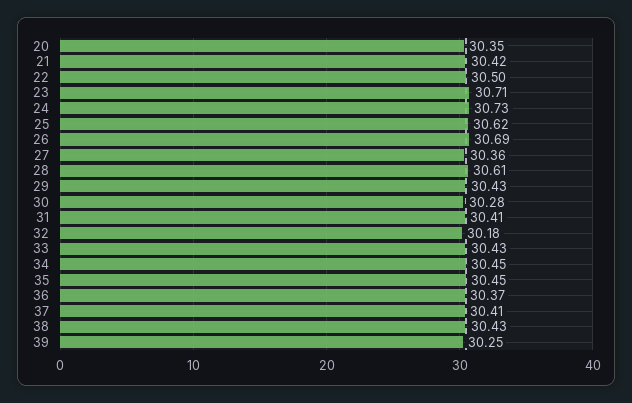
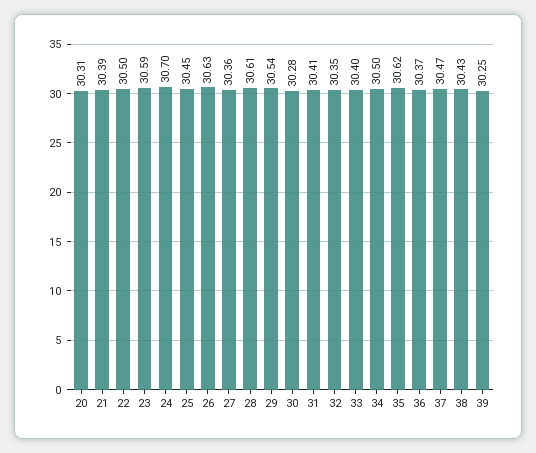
  {
-   "20": 30.35,
+   "20": 30.31,
-   "21": 30.42,
+   "21": 30.39,
    "22": 30.5,
-   "23": 30.71,
+   "23": 30.59,
-   "24": 30.73,
+   "24": 30.7,
-   "25": 30.62,
+   "25": 30.45,
-   "26": 30.69,
+   "26": 30.63,
    "27": 30.36,
    "28": 30.61,
-   "29": 30.43,
+   "29": 30.54,
    "30": 30.28,
    "31": 30.41,
-   "32": 30.18,
+   "32": 30.35,
-   "33": 30.43,
+   "33": 30.4,
-   "34": 30.45,
+   "34": 30.5,
-   "35": 30.45,
+   "35": 30.62,
    "36": 30.37,
-   "37": 30.41,
+   "37": 30.47,
    "38": 30.43,
    "39": 30.25
  }

